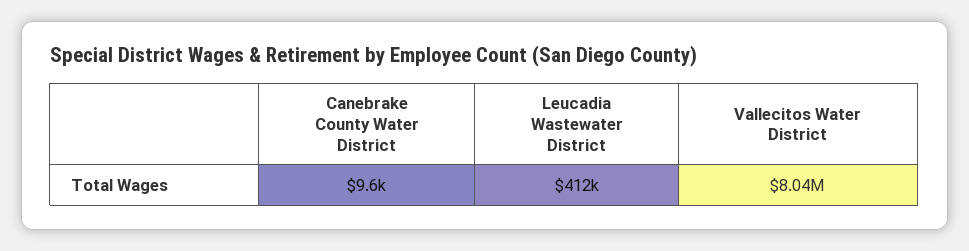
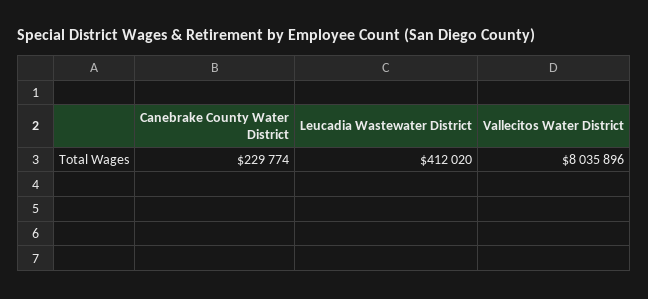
  {
-   "Canebrake County Water District": 9600,
+   "Canebrake County Water District": 229774,
    "Leucadia Wastewater District": 412020,
    "Vallecitos Water District": 8035896
  }

